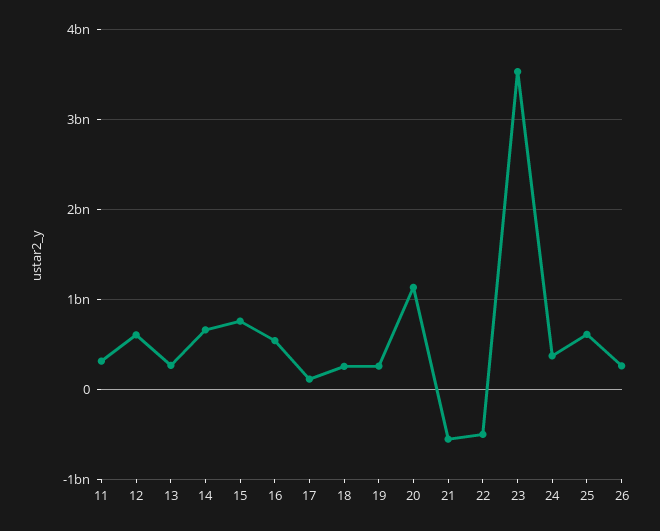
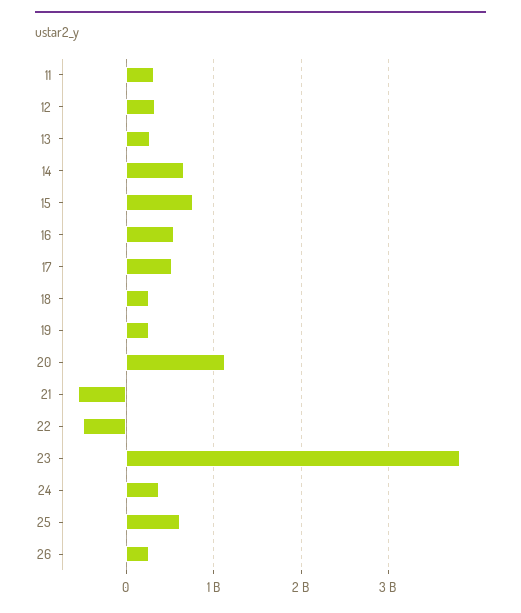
  {
    "11": 300000000,
-   "12": 600000000,
+   "12": 300000000,
    "13": 300000000,
    "14": 700000000,
    "15": 800000000,
    "16": 500000000,
-   "17": 100000000,
+   "17": 500000000,
    "18": 300000000,
    "19": 300000000,
    "20": 1100000000,
    "21": -600000000,
    "22": -500000000,
-   "23": 3500000000,
+   "23": 3800000000,
    "24": 400000000,
    "25": 600000000,
    "26": 300000000
  }

